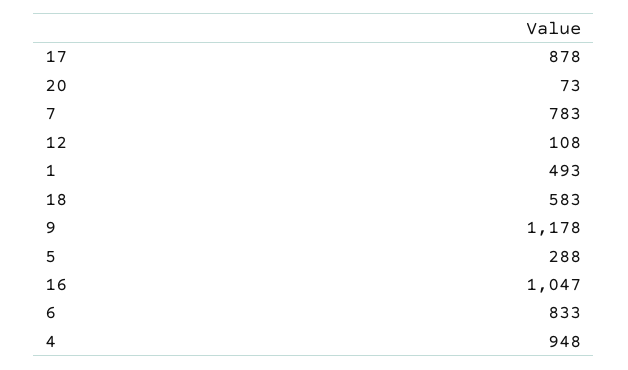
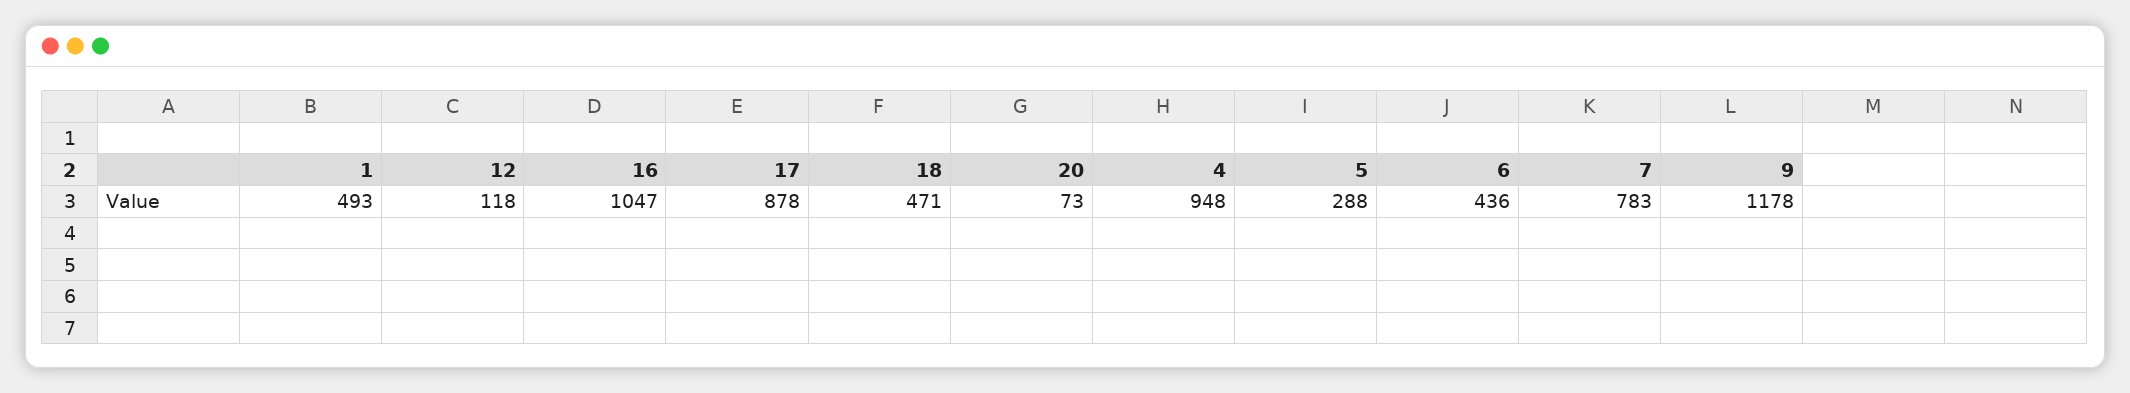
  {
    "17": 878,
    "20": 73,
    "7": 783,
-   "12": 108,
+   "12": 118,
    "1": 493,
-   "18": 583,
+   "18": 471,
    "9": 1178,
    "5": 288,
    "16": 1047,
-   "6": 833,
+   "6": 436,
    "4": 948
  }

